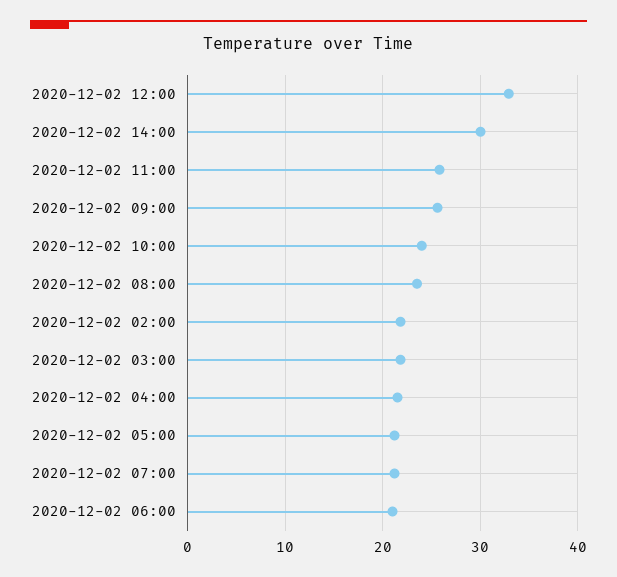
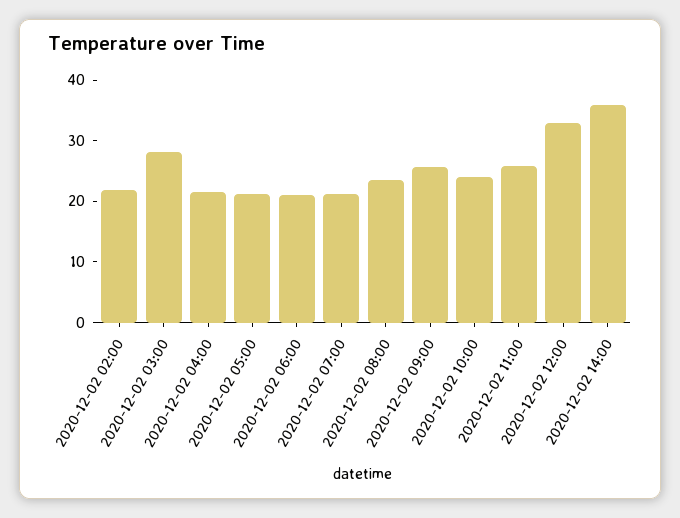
  {
    "2020-12-02 12:00": 33,
-   "2020-12-02 14:00": 30,
+   "2020-12-02 14:00": 36,
    "2020-12-02 11:00": 26,
    "2020-12-02 09:00": 26,
    "2020-12-02 10:00": 24,
    "2020-12-02 08:00": 24,
    "2020-12-02 02:00": 22,
-   "2020-12-02 03:00": 22,
+   "2020-12-02 03:00": 28,
    "2020-12-02 04:00": 22,
    "2020-12-02 05:00": 21,
    "2020-12-02 07:00": 21,
    "2020-12-02 06:00": 21
  }

